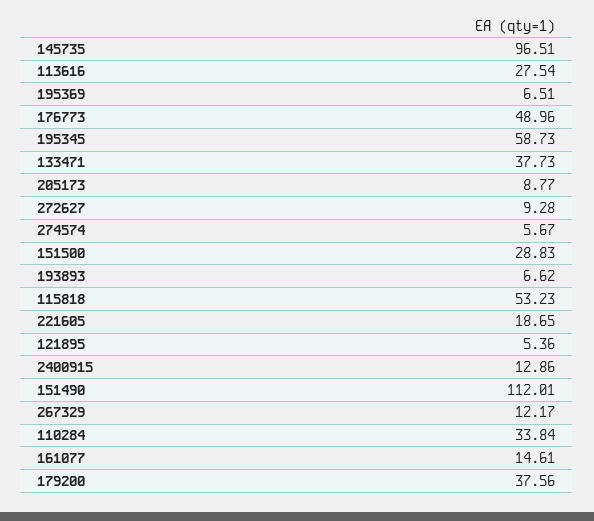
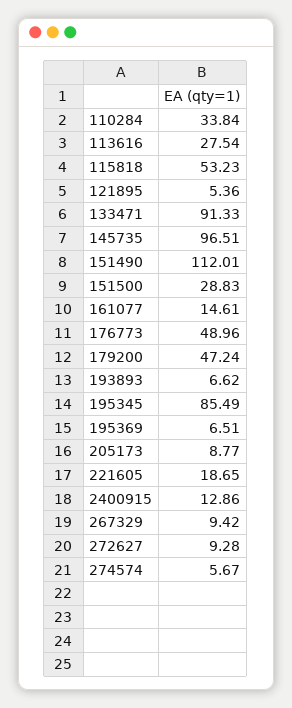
  {
    "145735": 96.51,
    "113616": 27.54,
    "195369": 6.51,
    "176773": 48.96,
-   "195345": 58.73,
+   "195345": 85.49,
-   "133471": 37.73,
+   "133471": 91.33,
    "205173": 8.77,
    "272627": 9.28,
    "274574": 5.67,
    "151500": 28.83,
    "193893": 6.62,
    "115818": 53.23,
    "221605": 18.65,
    "121895": 5.36,
    "2400915": 12.86,
    "151490": 112.01,
-   "267329": 12.17,
+   "267329": 9.42,
    "110284": 33.84,
    "161077": 14.61,
-   "179200": 37.56
+   "179200": 47.24
  }

